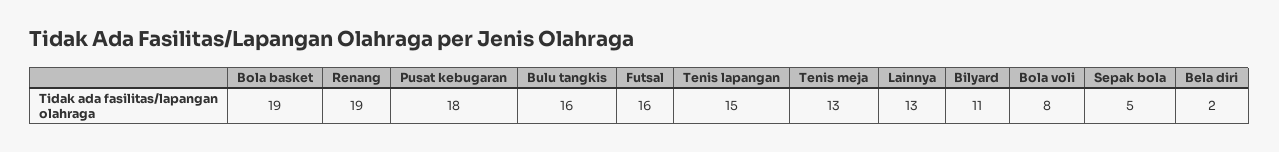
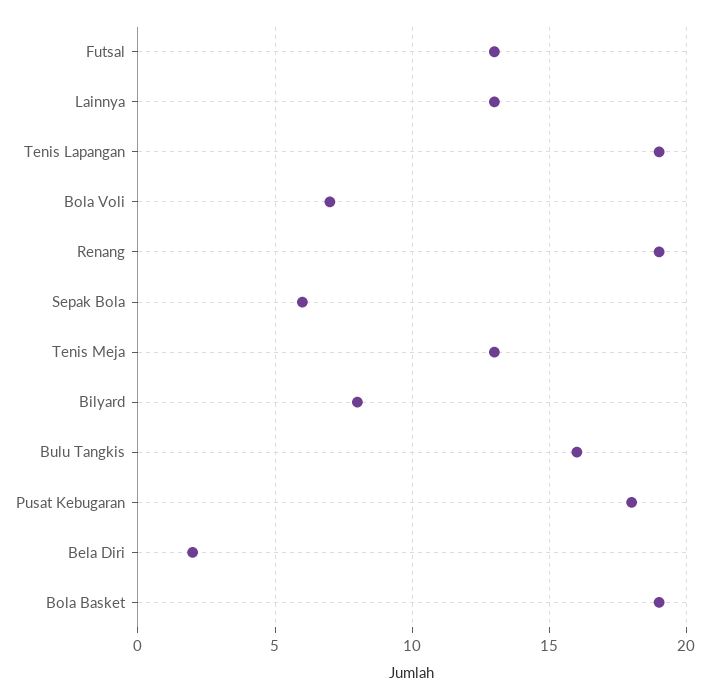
  {
    "Bola basket": 19,
    "Renang": 19,
    "Pusat kebugaran": 18,
    "Bulu tangkis": 16,
-   "Futsal": 16,
+   "Futsal": 13,
-   "Tenis lapangan": 15,
+   "Tenis lapangan": 19,
    "Tenis meja": 13,
    "Lainnya": 13,
-   "Bilyard": 11,
+   "Bilyard": 8,
-   "Bola voli": 8,
+   "Bola voli": 7,
-   "Sepak bola": 5,
+   "Sepak bola": 6,
    "Bela diri": 2
  }

